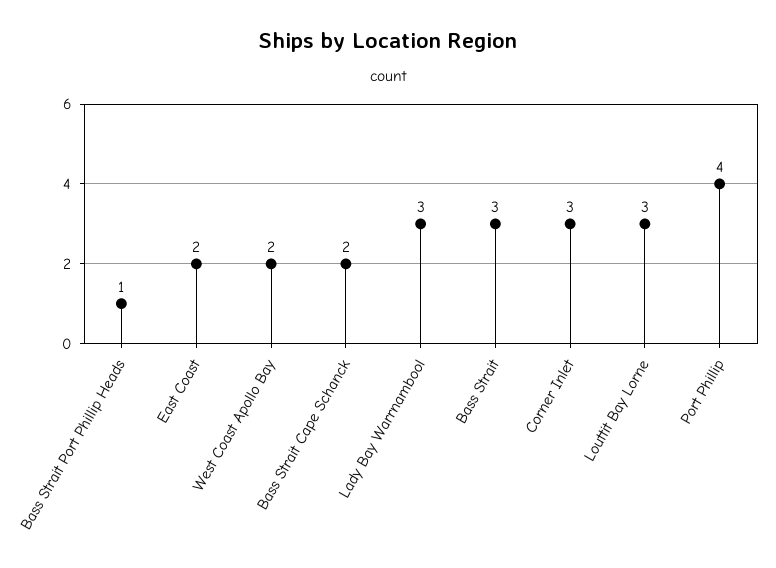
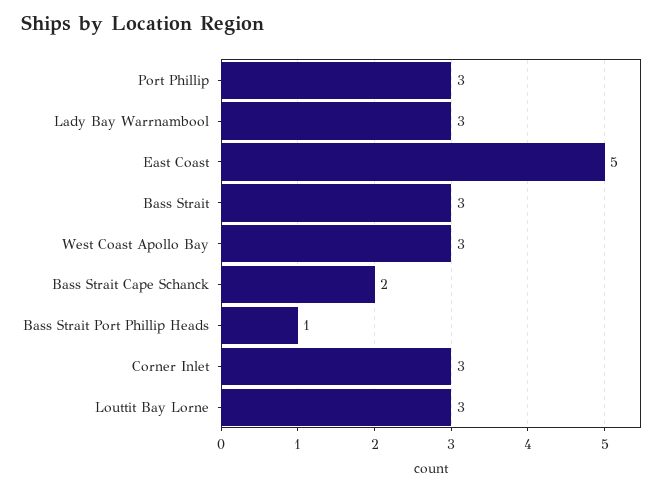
  {
    "Bass Strait Port Phillip Heads": 1,
-   "East Coast": 2,
+   "East Coast": 5,
-   "West Coast Apollo Bay": 2,
+   "West Coast Apollo Bay": 3,
    "Bass Strait Cape Schanck": 2,
    "Lady Bay Warrnambool": 3,
    "Bass Strait": 3,
    "Corner Inlet": 3,
    "Louttit Bay Lorne": 3,
-   "Port Phillip": 4
+   "Port Phillip": 3
  }

